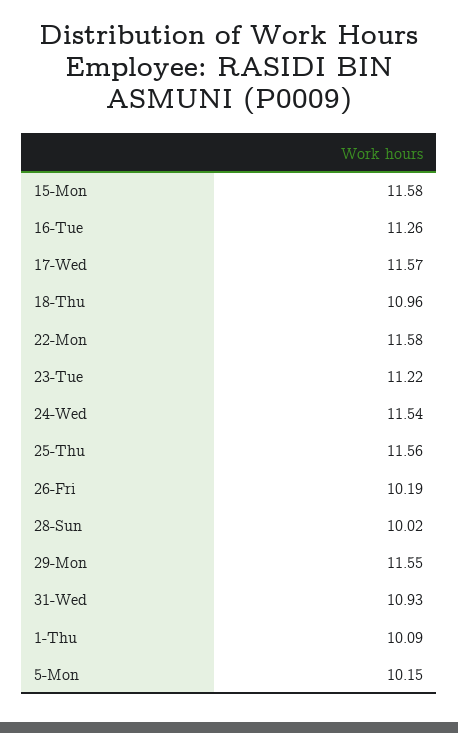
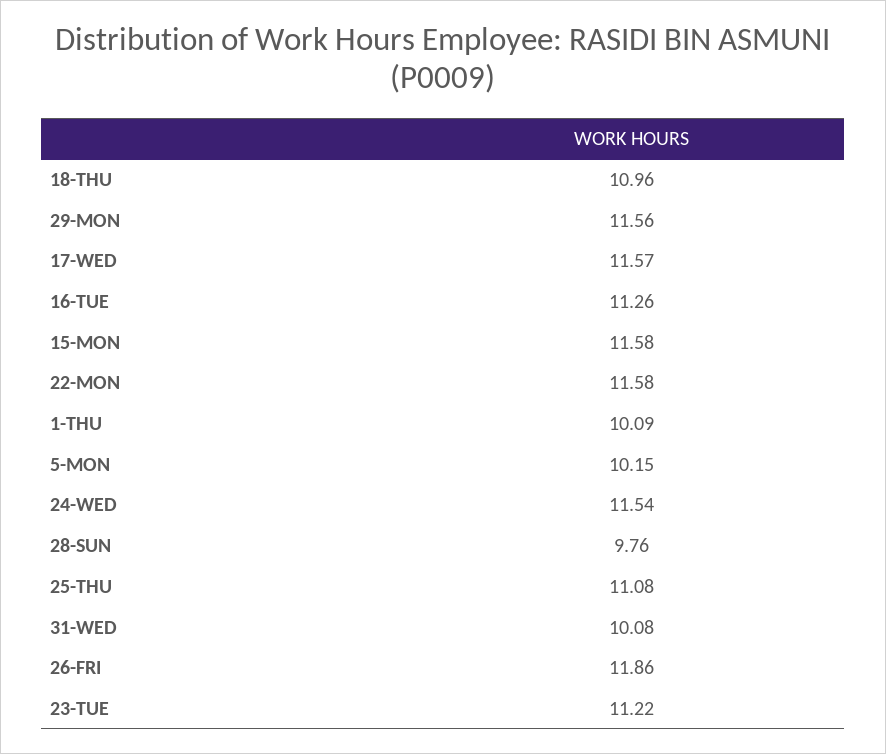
  {
    "15-Mon": 11.58,
    "16-Tue": 11.26,
    "17-Wed": 11.57,
    "18-Thu": 10.96,
    "22-Mon": 11.58,
    "23-Tue": 11.22,
    "24-Wed": 11.54,
-   "25-Thu": 11.56,
+   "25-Thu": 11.08,
-   "26-Fri": 10.19,
+   "26-Fri": 11.86,
-   "28-Sun": 10.02,
+   "28-Sun": 9.76,
-   "29-Mon": 11.55,
+   "29-Mon": 11.56,
-   "31-Wed": 10.93,
+   "31-Wed": 10.08,
    "1-Thu": 10.09,
    "5-Mon": 10.15
  }

